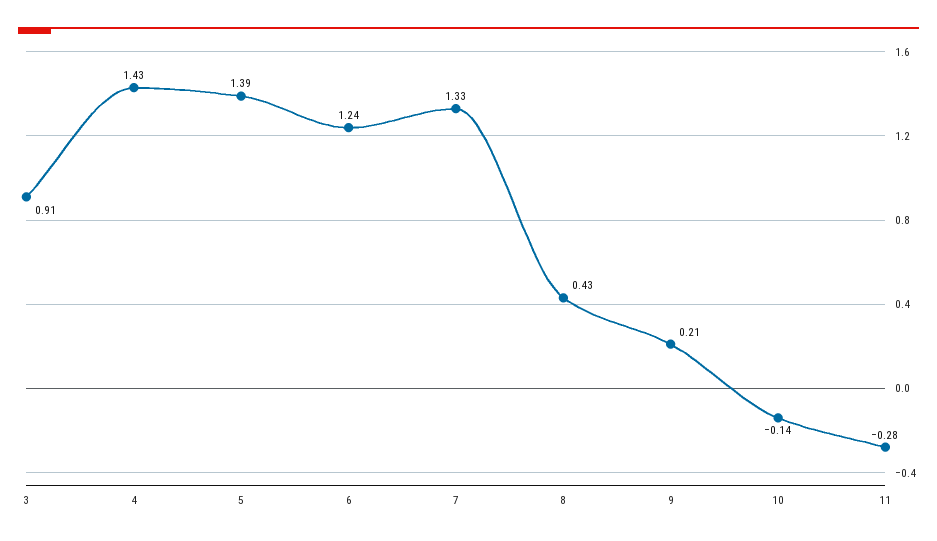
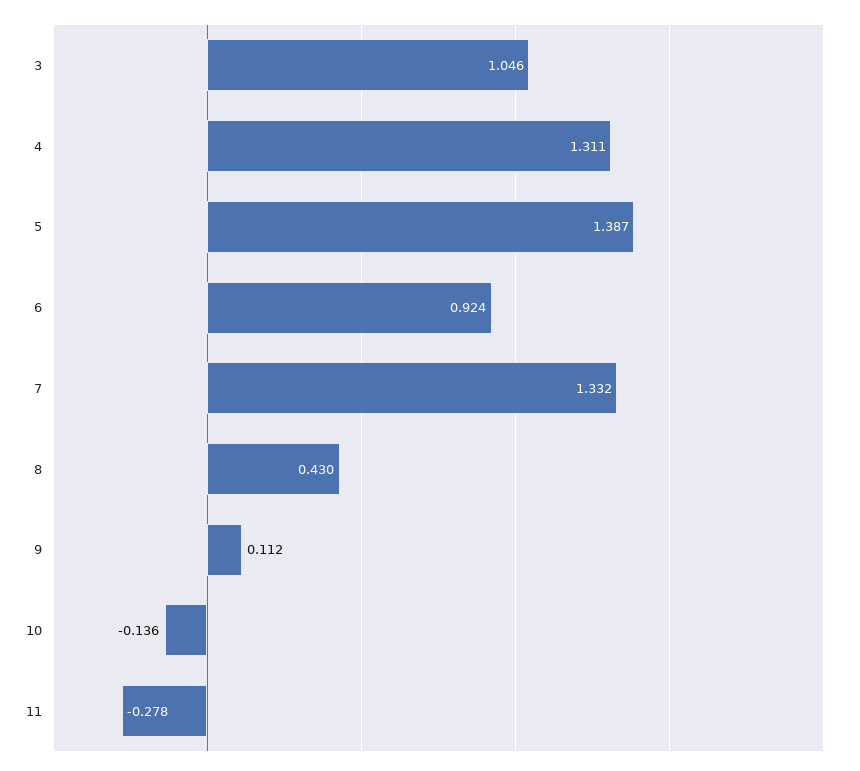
  {
-   "3": 0.91,
+   "3": 1.046,
-   "4": 1.43,
+   "4": 1.311,
    "5": 1.387,
-   "6": 1.24,
+   "6": 0.924,
    "7": 1.332,
    "8": 0.43,
-   "9": 0.21,
+   "9": 0.112,
    "10": -0.136,
    "11": -0.278
  }

